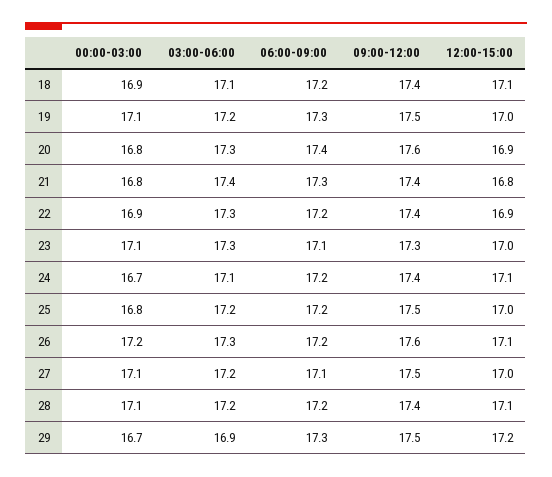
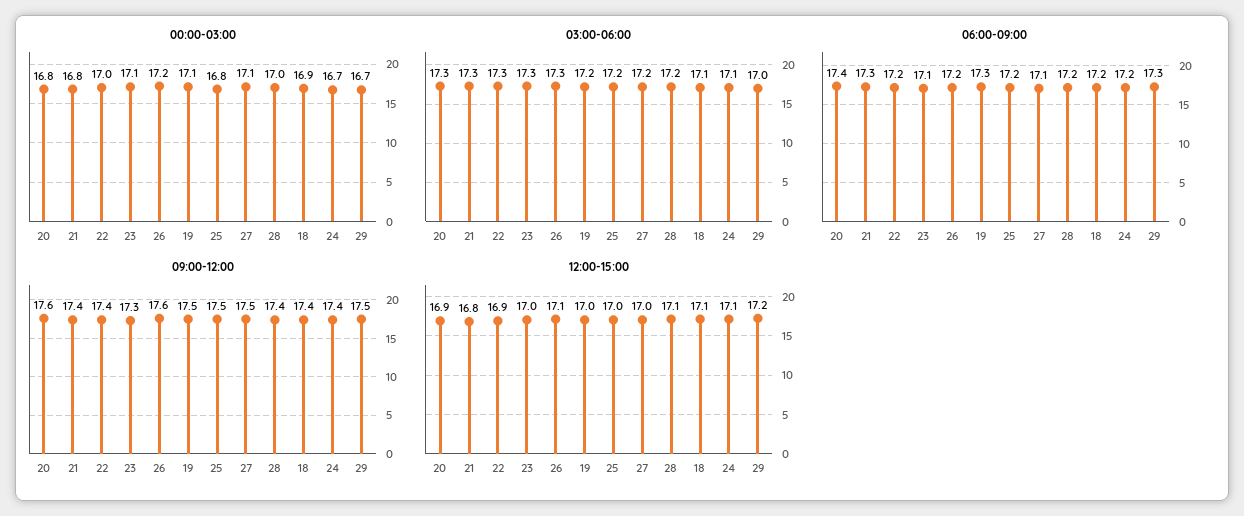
  {
    "00:00-03:00": {
      "18": 16.9,
      "19": 17.1,
      "20": 16.8,
      "21": 16.8,
-     "22": 16.9,
+     "22": 17,
      "23": 17.1,
      "24": 16.7,
      "25": 16.8,
      "26": 17.2,
      "27": 17.1,
-     "28": 17.1,
+     "28": 17,
      "29": 16.7
    },
    "03:00-06:00": {
      "18": 17.1,
      "19": 17.2,
      "20": 17.3,
-     "21": 17.4,
+     "21": 17.3,
      "22": 17.3,
      "23": 17.3,
      "24": 17.1,
      "25": 17.2,
      "26": 17.3,
      "27": 17.2,
      "28": 17.2,
-     "29": 16.9
+     "29": 17
    },
    "06:00-09:00": {
      "18": 17.2,
      "19": 17.3,
      "20": 17.4,
      "21": 17.3,
      "22": 17.2,
      "23": 17.1,
      "24": 17.2,
      "25": 17.2,
      "26": 17.2,
      "27": 17.1,
      "28": 17.2,
      "29": 17.3
    },
    "09:00-12:00": {
      "18": 17.4,
      "19": 17.5,
      "20": 17.6,
      "21": 17.4,
      "22": 17.4,
      "23": 17.3,
      "24": 17.4,
      "25": 17.5,
      "26": 17.6,
      "27": 17.5,
      "28": 17.4,
      "29": 17.5
    },
    "12:00-15:00": {
      "18": 17.1,
      "19": 17,
      "20": 16.9,
      "21": 16.8,
      "22": 16.9,
      "23": 17,
      "24": 17.1,
      "25": 17,
      "26": 17.1,
      "27": 17,
      "28": 17.1,
      "29": 17.2
    }
  }

